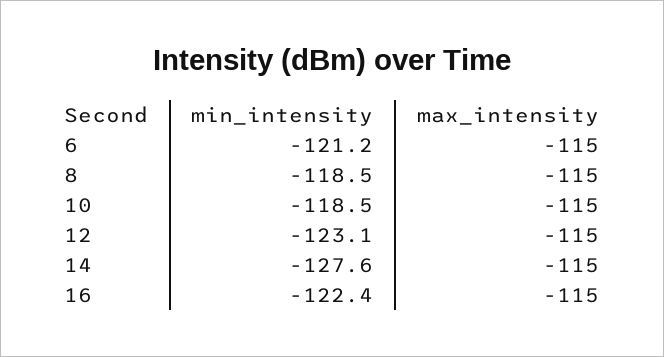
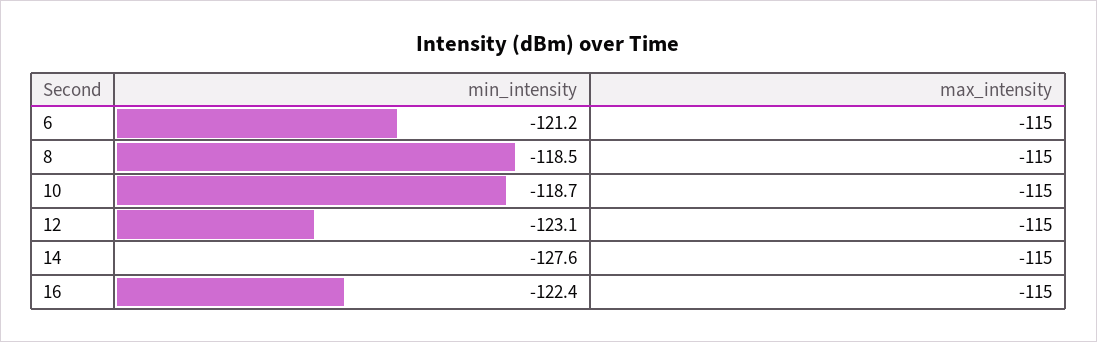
  {
    "min_intensity": {
      "6": -121.2,
      "8": -118.5,
-     "10": -118.5,
+     "10": -118.7,
      "12": -123.1,
      "14": -127.6,
      "16": -122.4
    },
    "max_intensity": {
      "6": -115,
      "8": -115,
      "10": -115,
      "12": -115,
      "14": -115,
      "16": -115
    }
  }

